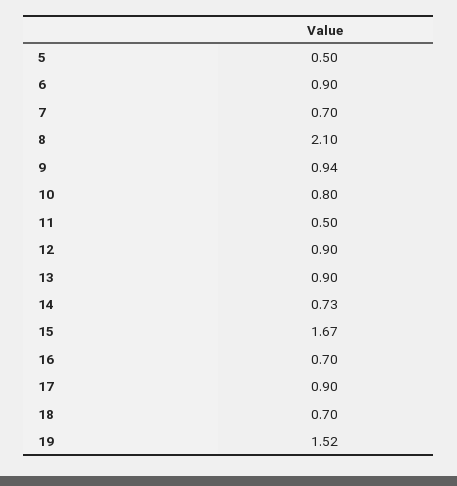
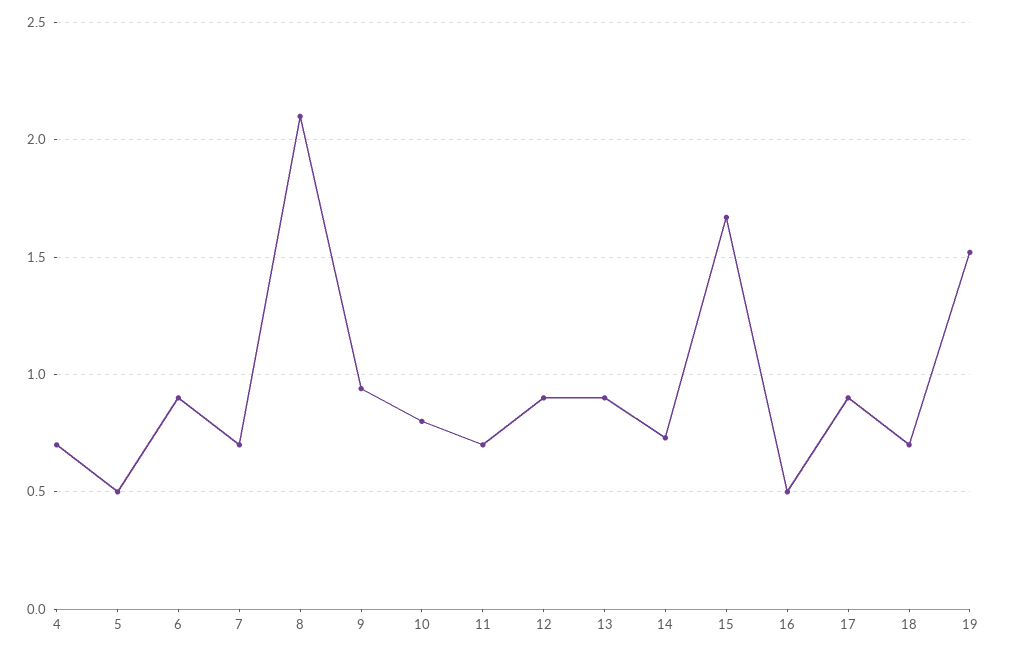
  {
    "5": 0.5,
    "6": 0.9,
    "7": 0.7,
    "8": 2.1,
    "9": 0.94,
    "10": 0.8,
-   "11": 0.5,
+   "11": 0.7,
    "12": 0.9,
    "13": 0.9,
    "14": 0.73,
    "15": 1.67,
-   "16": 0.7,
+   "16": 0.5,
    "17": 0.9,
    "18": 0.7,
-   "19": 1.52
+   "19": 1.52,
+   "4": 0.7
  }

